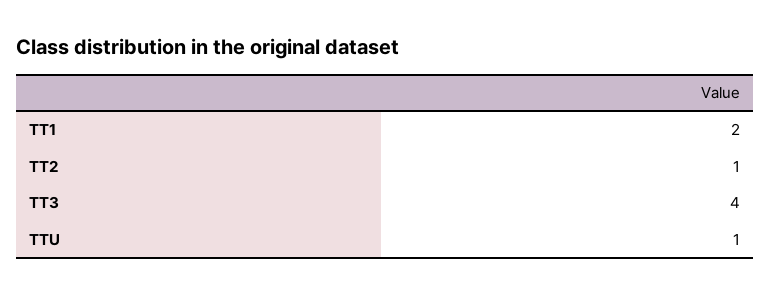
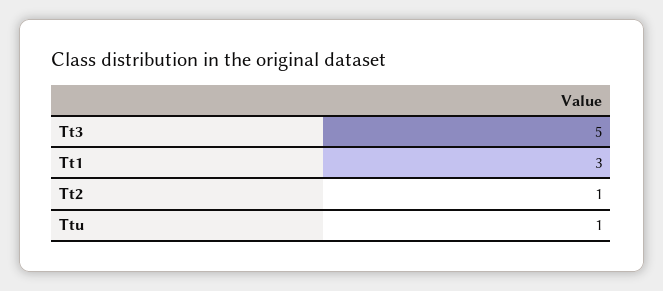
  {
-   "TT1": 2,
+   "TT1": 3,
    "TT2": 1,
-   "TT3": 4,
+   "TT3": 5,
    "TTU": 1
  }

